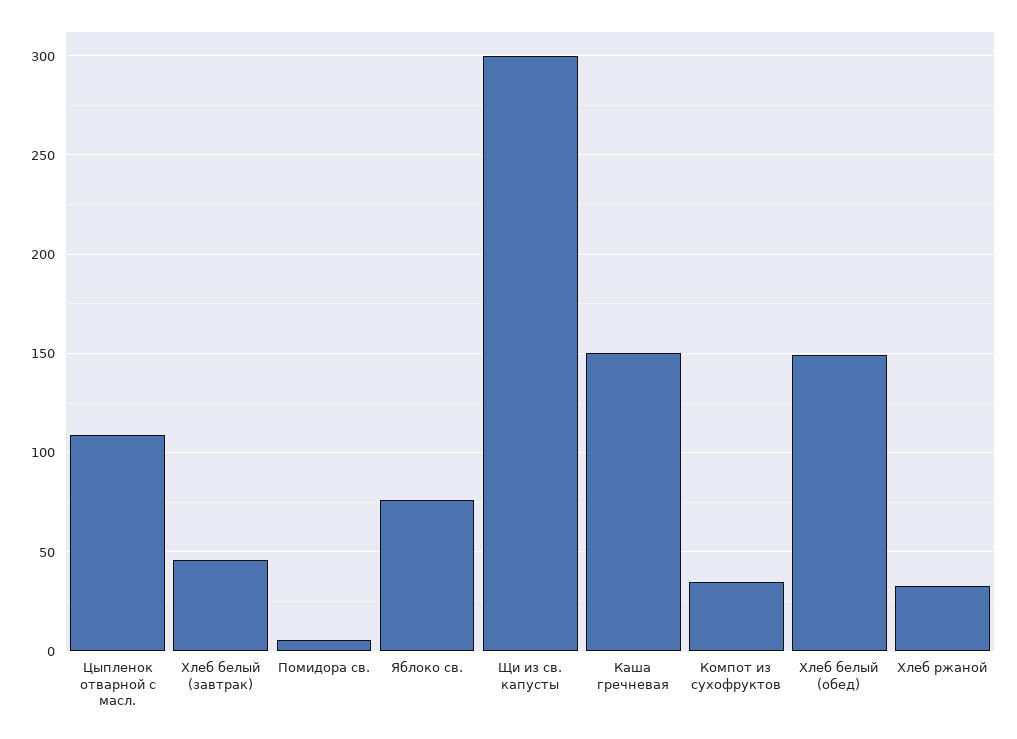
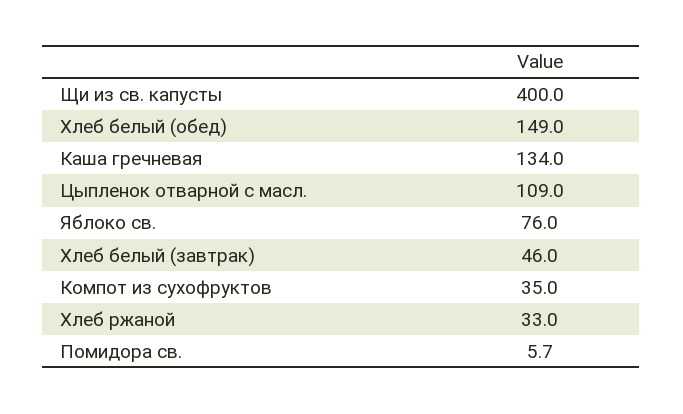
  {
    "Цыпленок отварной с масл.": 109,
    "Хлеб белый (завтрак)": 46,
    "Помидора св.": 5.7,
    "Яблоко св.": 76,
-   "Щи из св. капусты": 300,
+   "Щи из св. капусты": 400,
-   "Каша гречневая": 150,
+   "Каша гречневая": 134,
    "Компот из сухофруктов": 35,
    "Хлеб белый (обед)": 149,
    "Хлеб ржаной": 33
  }

